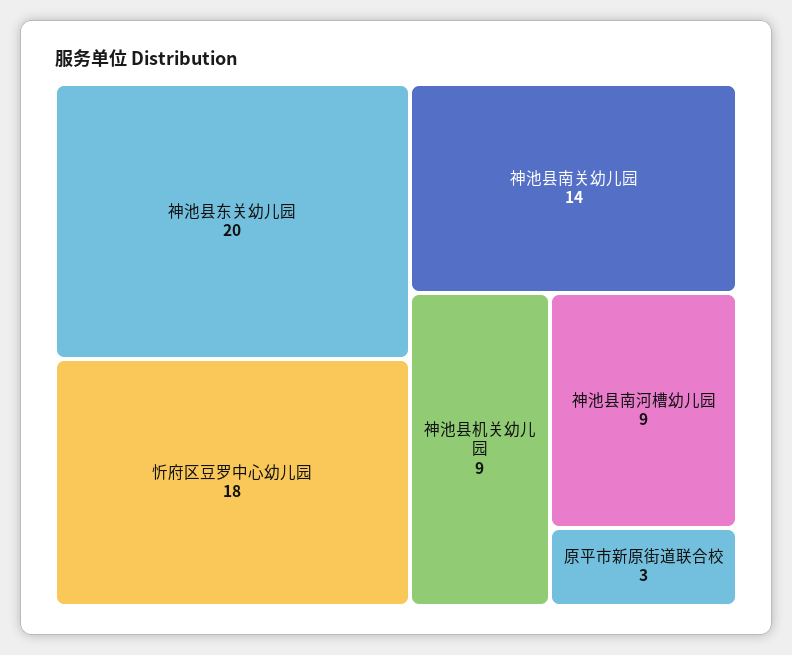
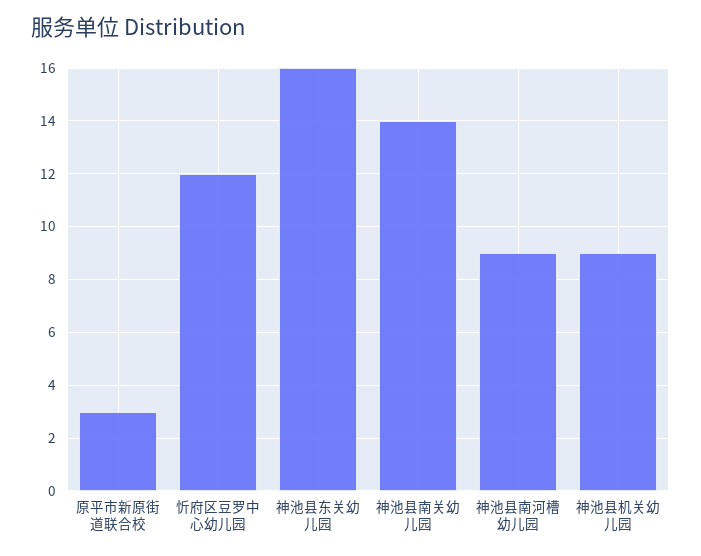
  {
-   "神池县东关幼儿园": 20,
+   "神池县东关幼儿园": 16,
-   "忻府区豆罗中心幼儿园": 18,
+   "忻府区豆罗中心幼儿园": 12,
    "神池县南关幼儿园": 14,
    "神池县机关幼儿园": 9,
    "神池县南河槽幼儿园": 9,
    "原平市新原街道联合校": 3
  }

